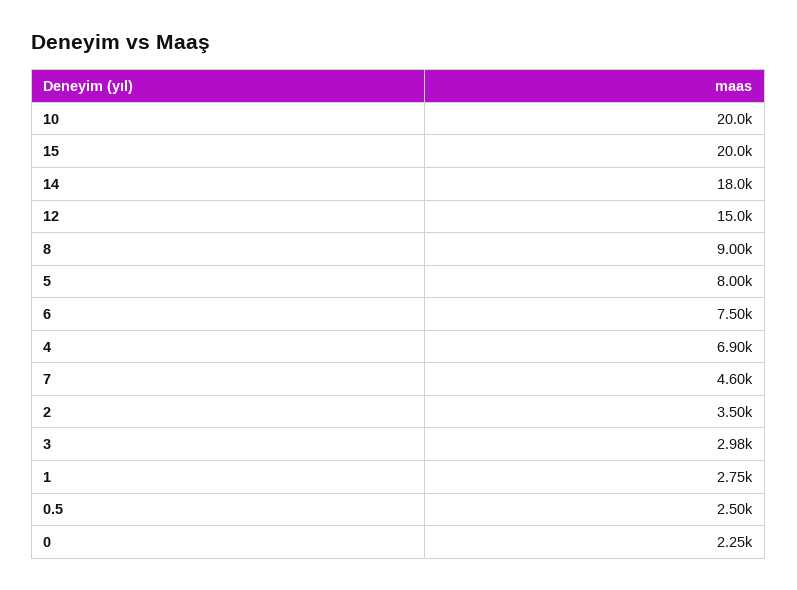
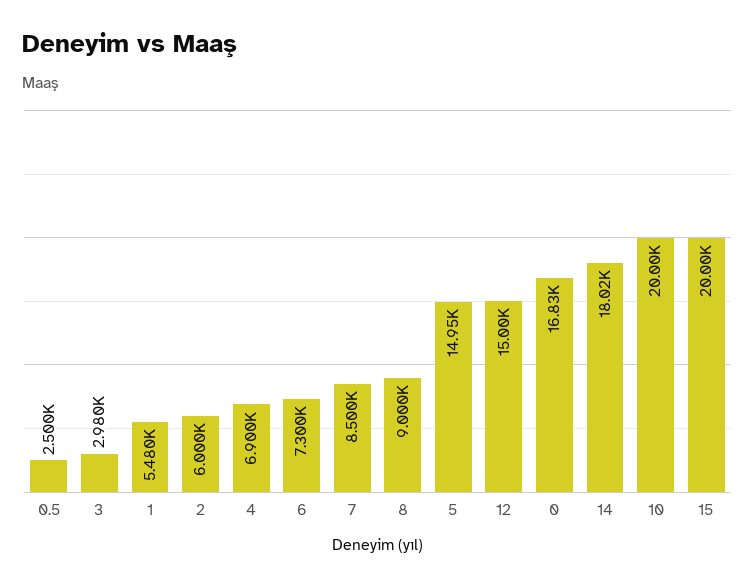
  {
    "10": 20000,
    "15": 20000,
    "14": 18020,
    "12": 15000,
    "8": 9000,
-   "5": 8000,
+   "5": 14950,
-   "6": 7500,
+   "6": 7300,
    "4": 6900,
-   "7": 4600,
+   "7": 8500,
-   "2": 3500,
+   "2": 6000,
    "3": 2980,
-   "1": 2750,
+   "1": 5480,
    "0.5": 2500,
-   "0": 2250
+   "0": 16830
  }

